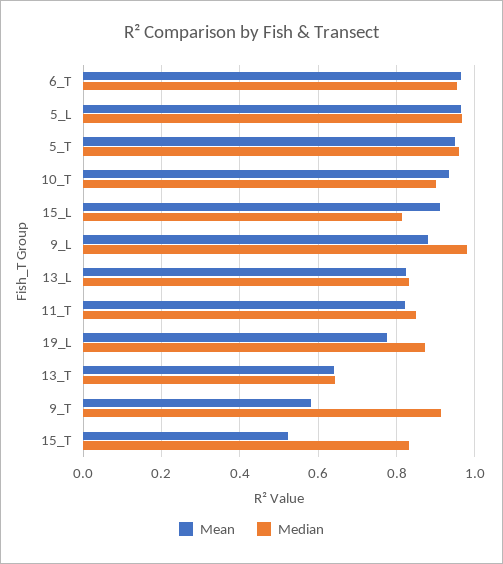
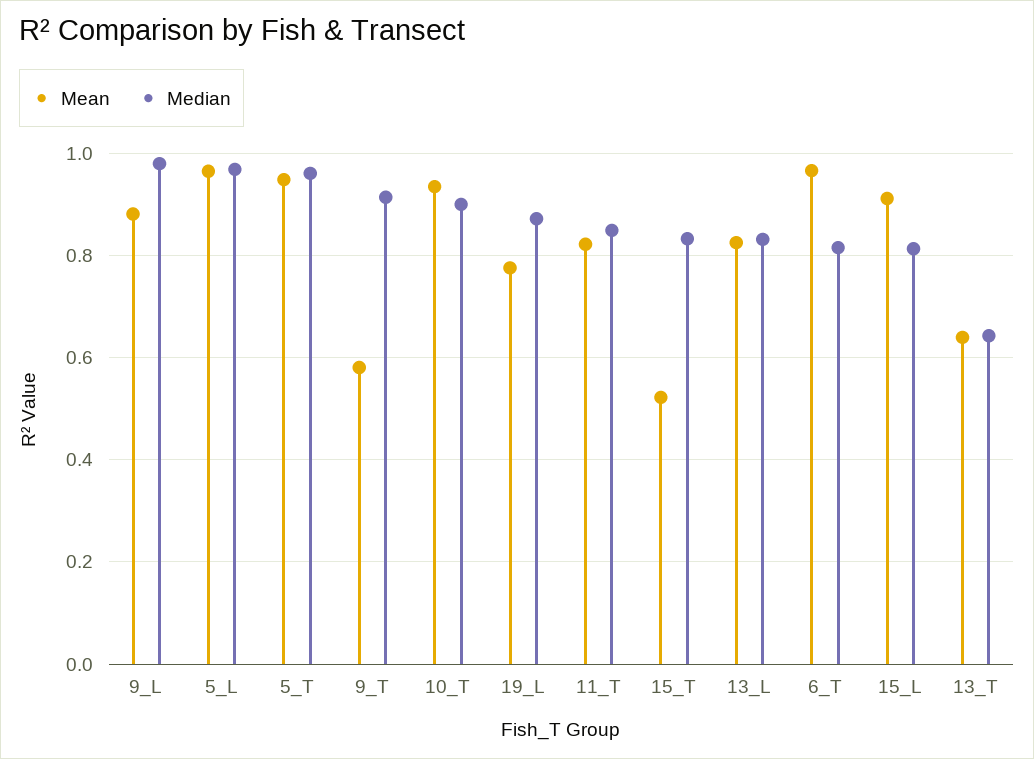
  {
    "Mean": {
      "6_T": 0.96,
      "5_L": 0.96,
      "5_T": 0.94,
      "10_T": 0.94,
      "15_L": 0.92,
      "9_L": 0.88,
      "13_L": 0.82,
      "11_T": 0.82,
      "19_L": 0.78,
      "13_T": 0.64,
      "9_T": 0.58,
      "15_T": 0.52
    },
    "Median": {
-     "6_T": 0.96,
+     "6_T": 0.82,
      "5_L": 0.96,
      "5_T": 0.96,
      "10_T": 0.9,
      "15_L": 0.82,
      "9_L": 0.98,
      "13_L": 0.84,
      "11_T": 0.84,
      "19_L": 0.88,
      "13_T": 0.64,
      "9_T": 0.92,
      "15_T": 0.84
    }
  }

